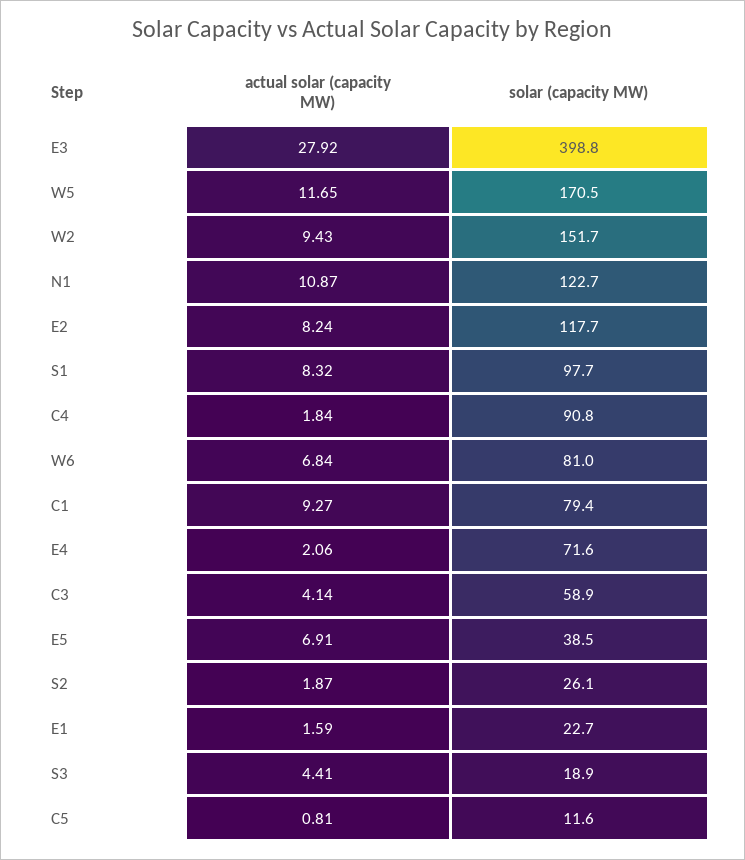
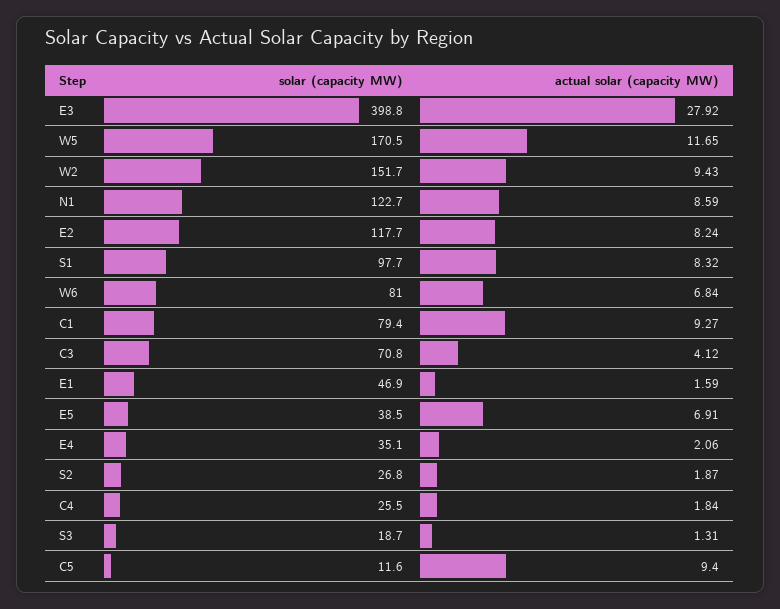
  {
    "actual solar (capacity MW)": {
      "E3": 27.92,
      "W5": 11.65,
      "W2": 9.43,
-     "N1": 10.87,
+     "N1": 8.59,
      "E2": 8.24,
      "S1": 8.32,
      "C4": 1.84,
      "W6": 6.84,
      "C1": 9.27,
      "E4": 2.06,
-     "C3": 4.14,
+     "C3": 4.12,
      "E5": 6.91,
      "S2": 1.87,
      "E1": 1.59,
-     "S3": 4.41,
+     "S3": 1.31,
-     "C5": 0.81
+     "C5": 9.4
    },
    "solar (capacity MW)": {
      "E3": 398.8,
      "W5": 170.5,
      "W2": 151.7,
      "N1": 122.7,
      "E2": 117.7,
      "S1": 97.7,
-     "C4": 90.8,
+     "C4": 25.5,
      "W6": 81,
      "C1": 79.4,
-     "E4": 71.6,
+     "E4": 35.1,
-     "C3": 58.9,
+     "C3": 70.8,
      "E5": 38.5,
-     "S2": 26.1,
+     "S2": 26.8,
-     "E1": 22.7,
+     "E1": 46.9,
-     "S3": 18.9,
+     "S3": 18.7,
      "C5": 11.6
    }
  }

